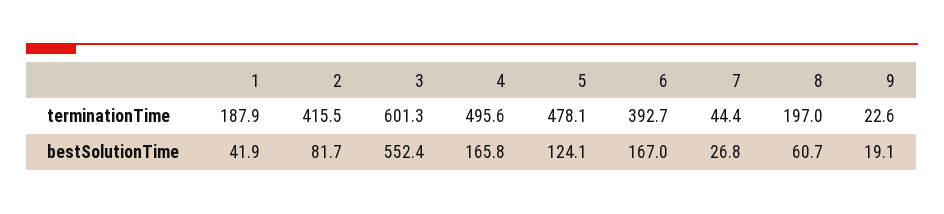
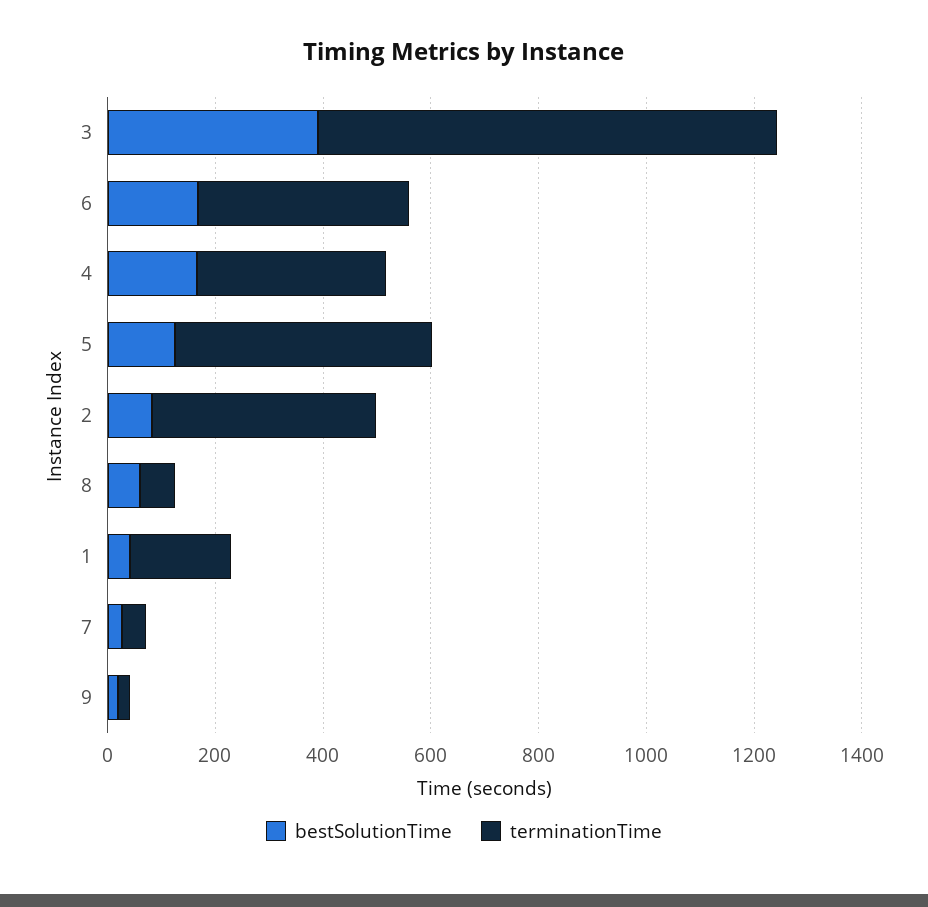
  {
    "terminationTime": {
      "1": 187.9,
      "2": 415.5,
-     "3": 601.3,
+     "3": 850,
-     "4": 495.6,
+     "4": 350,
      "5": 478.1,
      "6": 392.7,
      "7": 44.4,
-     "8": 197,
+     "8": 50,
      "9": 22.6
    },
    "bestSolutionTime": {
      "1": 41.9,
      "2": 81.7,
-     "3": 552.4,
+     "3": 400,
      "4": 165.8,
      "5": 124.1,
      "6": 167,
      "7": 26.8,
      "8": 60.7,
      "9": 19.1
    }
  }

